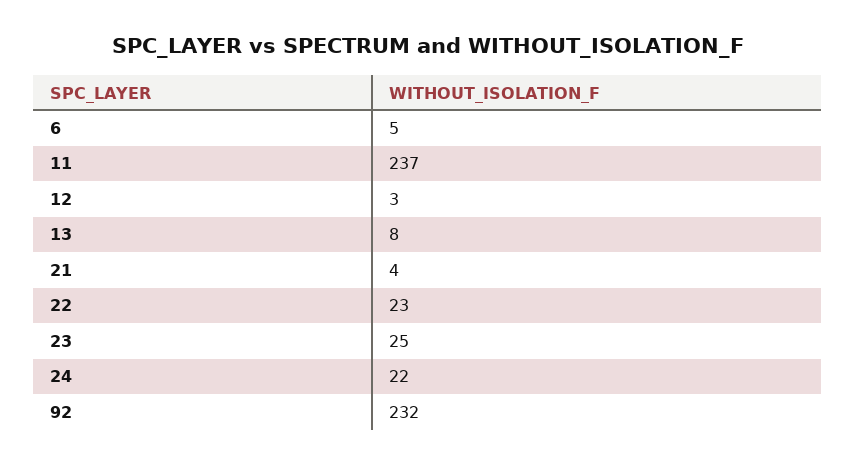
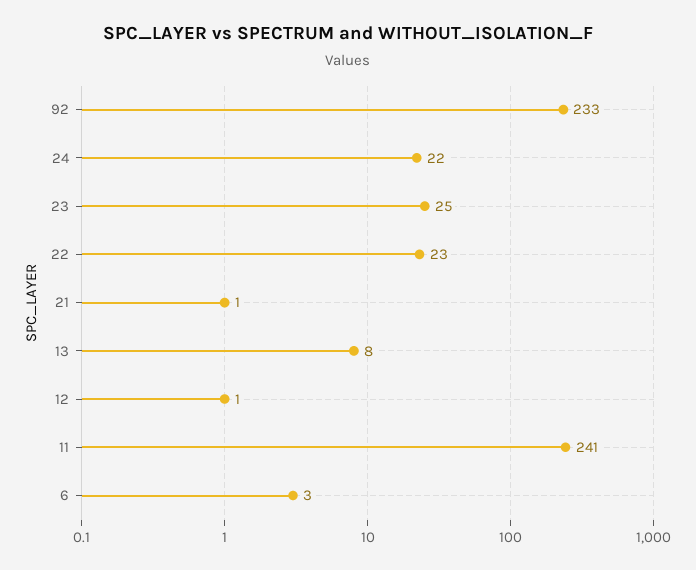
  {
-   "6": 5,
+   "6": 3,
-   "11": 237,
+   "11": 241,
-   "12": 3,
+   "12": 1,
    "13": 8,
-   "21": 4,
+   "21": 1,
    "22": 23,
    "23": 25,
    "24": 22,
-   "92": 232
+   "92": 233
  }

